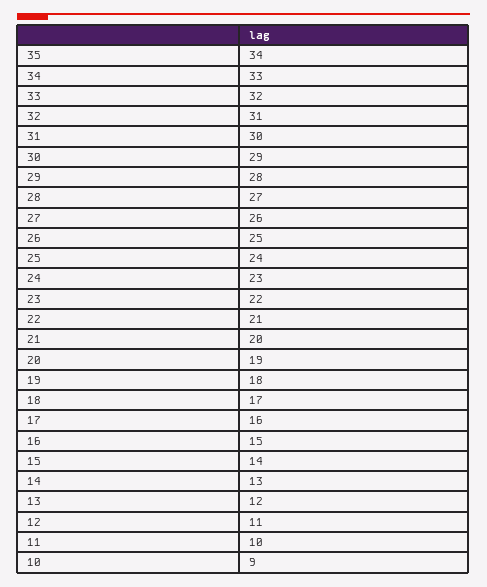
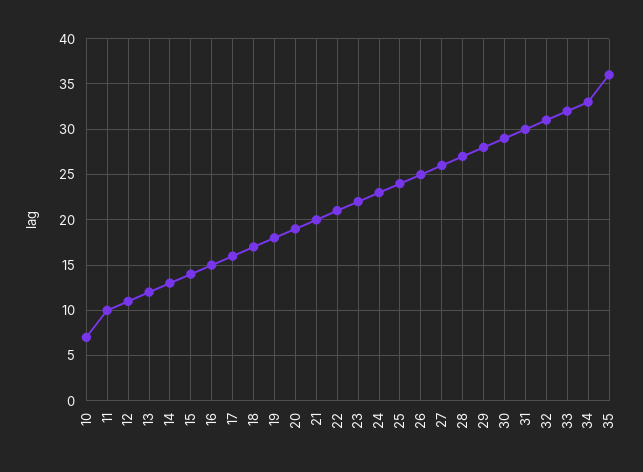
  {
-   "35": 34,
+   "35": 36,
    "34": 33,
    "33": 32,
    "32": 31,
    "31": 30,
    "30": 29,
    "29": 28,
    "28": 27,
    "27": 26,
    "26": 25,
    "25": 24,
    "24": 23,
    "23": 22,
    "22": 21,
    "21": 20,
    "20": 19,
    "19": 18,
    "18": 17,
    "17": 16,
    "16": 15,
    "15": 14,
    "14": 13,
    "13": 12,
    "12": 11,
    "11": 10,
-   "10": 9
+   "10": 7
  }

